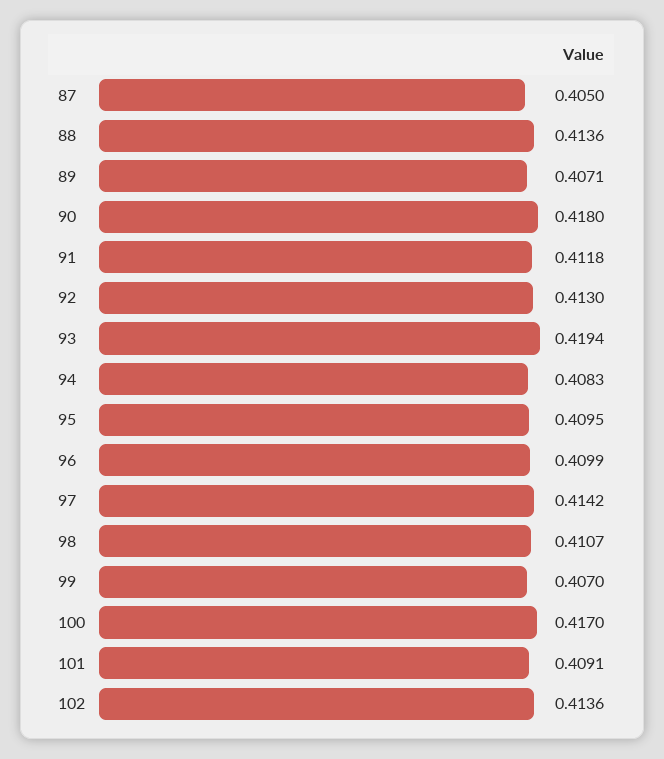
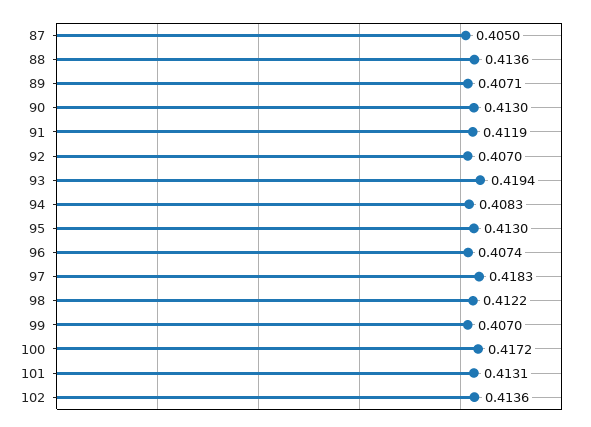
  {
    "87": 0.405,
    "88": 0.4136,
    "89": 0.4071,
-   "90": 0.418,
+   "90": 0.413,
-   "91": 0.4118,
+   "91": 0.4119,
-   "92": 0.413,
+   "92": 0.407,
    "93": 0.4194,
    "94": 0.4083,
-   "95": 0.4095,
+   "95": 0.413,
-   "96": 0.4099,
+   "96": 0.4074,
-   "97": 0.4142,
+   "97": 0.4183,
-   "98": 0.4107,
+   "98": 0.4122,
    "99": 0.407,
-   "100": 0.417,
+   "100": 0.4172,
-   "101": 0.4091,
+   "101": 0.4131,
    "102": 0.4136
  }

